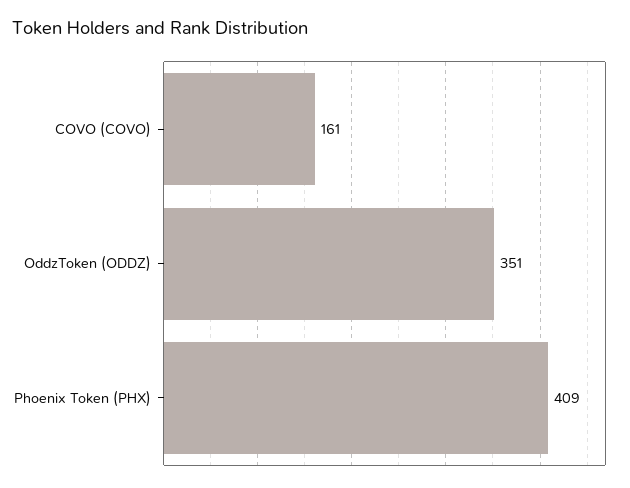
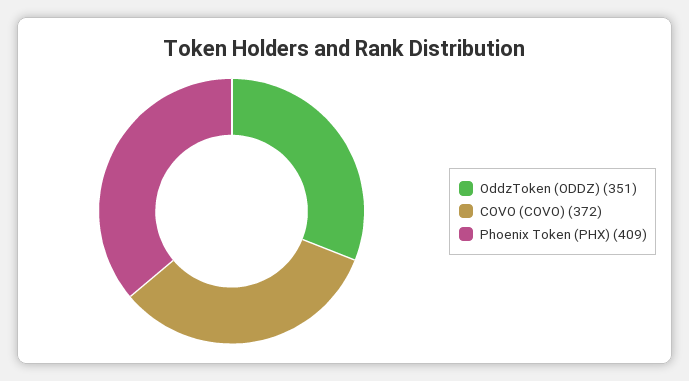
  {
-   "COVO (COVO)": 161,
+   "COVO (COVO)": 372,
    "OddzToken (ODDZ)": 351,
    "Phoenix Token (PHX)": 409
  }

